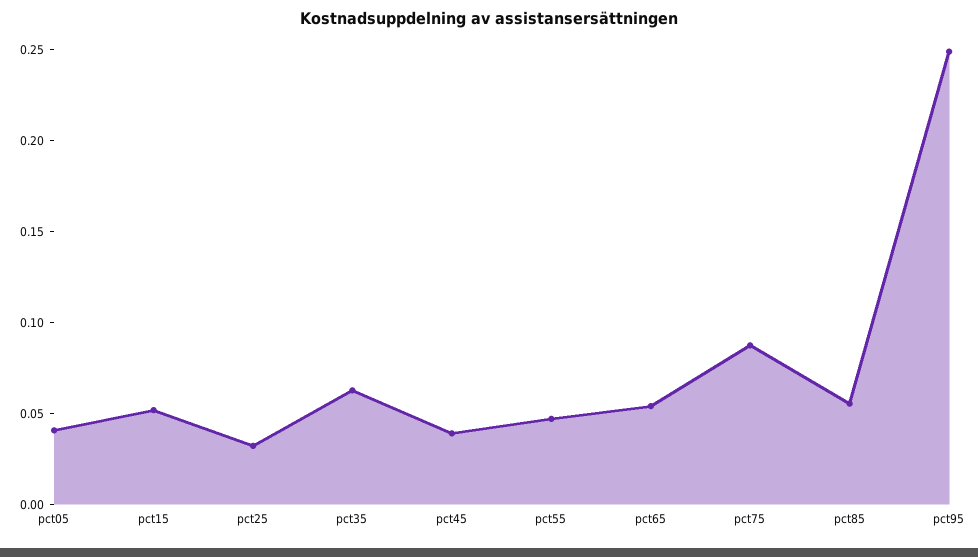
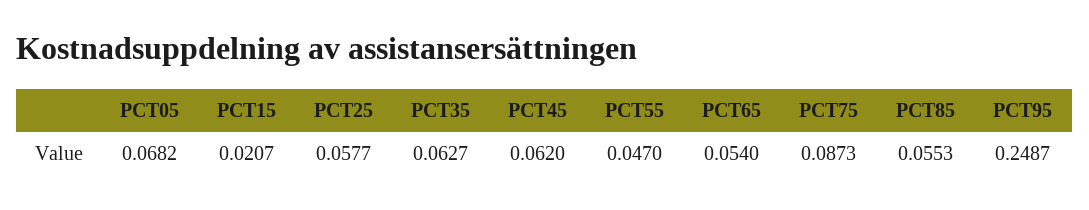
  {
-   "pct05": 0.04,
+   "pct05": 0.0682,
-   "pct15": 0.05,
+   "pct15": 0.0207,
-   "pct25": 0.03,
+   "pct25": 0.0577,
    "pct35": 0.0627,
-   "pct45": 0.04,
+   "pct45": 0.062,
    "pct55": 0.047,
    "pct65": 0.054,
    "pct75": 0.0873,
    "pct85": 0.0553,
    "pct95": 0.2487
  }

